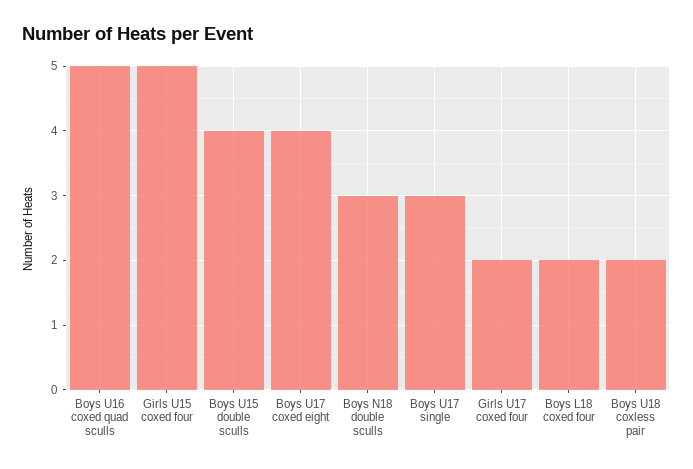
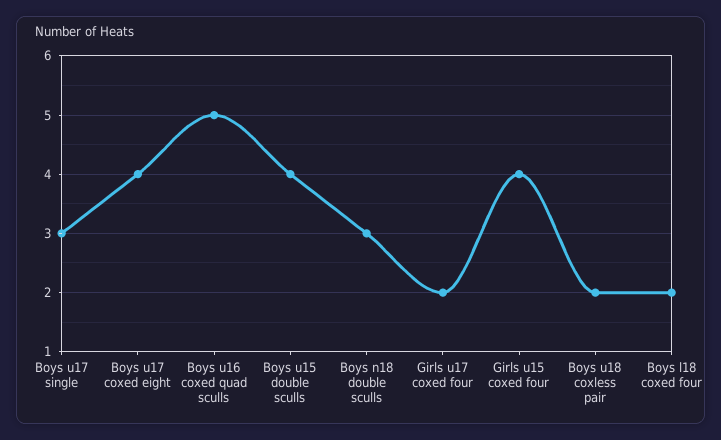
  {
    "Boys U16 coxed quad sculls": 5,
-   "Girls U15 coxed four": 5,
+   "Girls U15 coxed four": 4,
    "Boys U15 double sculls": 4,
    "Boys U17 coxed eight": 4,
    "Boys N18 double sculls": 3,
    "Boys U17 single": 3,
    "Girls U17 coxed four": 2,
    "Boys L18 coxed four": 2,
    "Boys U18 coxless pair": 2
  }

